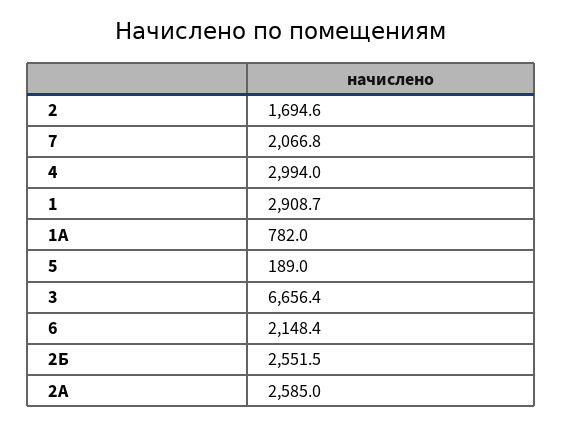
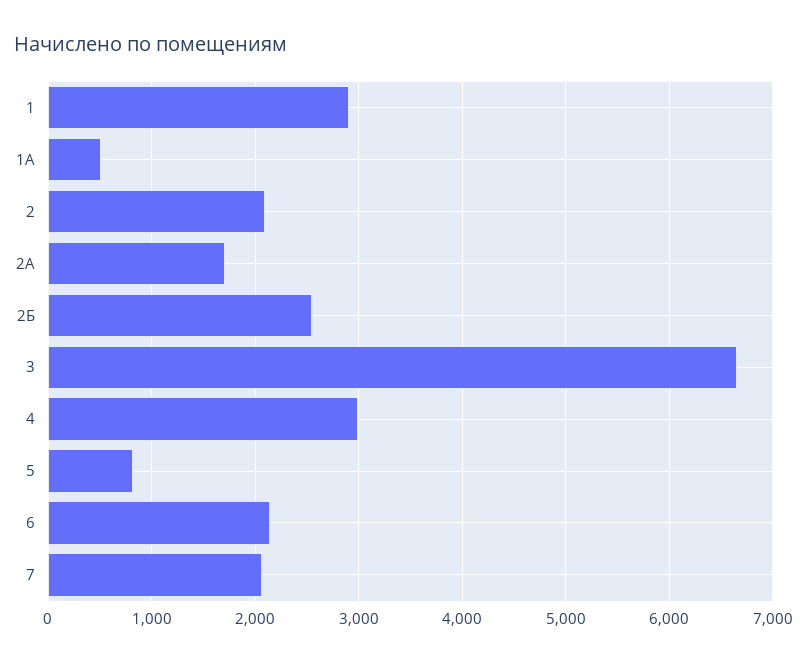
  {
-   "2": 1694.6,
+   "2": 2100,
    "7": 2066.8,
    "4": 2994,
    "1": 2908.7,
-   "1А": 782,
+   "1А": 500,
-   "5": 189,
+   "5": 800,
    "3": 6656.4,
    "6": 2148.4,
    "2Б": 2551.5,
-   "2А": 2585
+   "2А": 1700
  }

